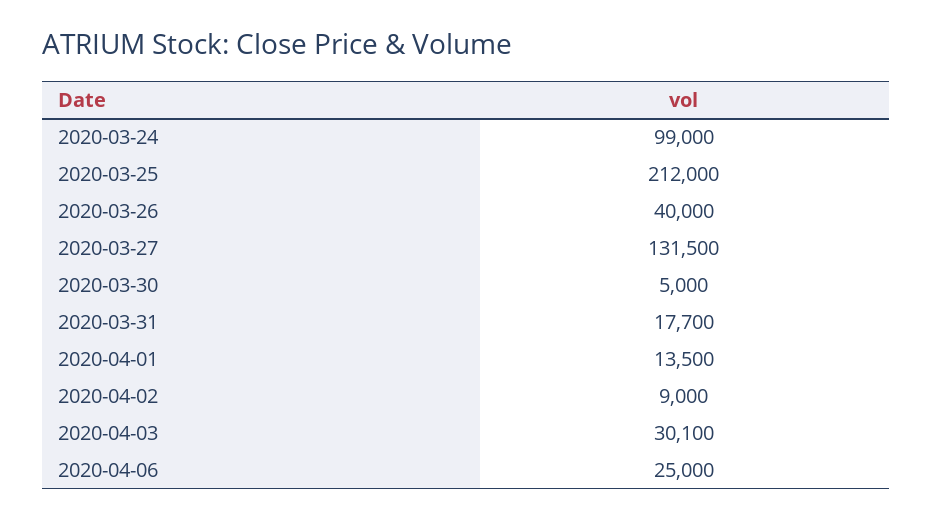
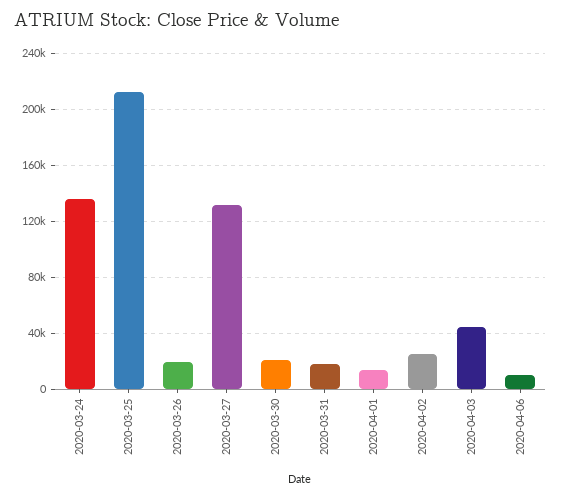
  {
-   "2020-03-24": 99000,
+   "2020-03-24": 135000,
    "2020-03-25": 212000,
-   "2020-03-26": 40000,
+   "2020-03-26": 20000,
    "2020-03-27": 131500,
-   "2020-03-30": 5000,
+   "2020-03-30": 20000,
    "2020-03-31": 17700,
    "2020-04-01": 13500,
-   "2020-04-02": 9000,
+   "2020-04-02": 25000,
-   "2020-04-03": 30100,
+   "2020-04-03": 45000,
-   "2020-04-06": 25000
+   "2020-04-06": 10000
  }

